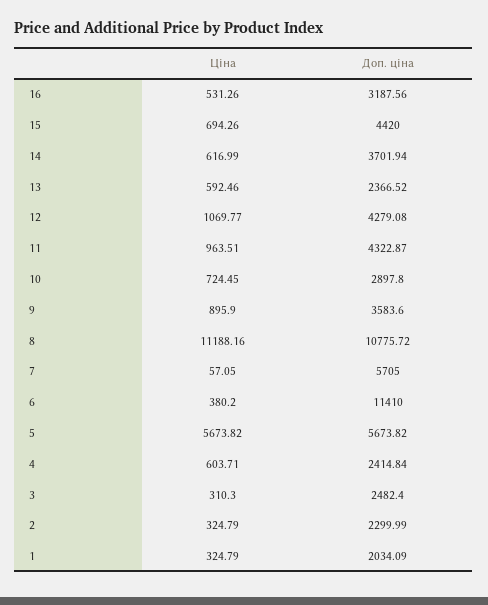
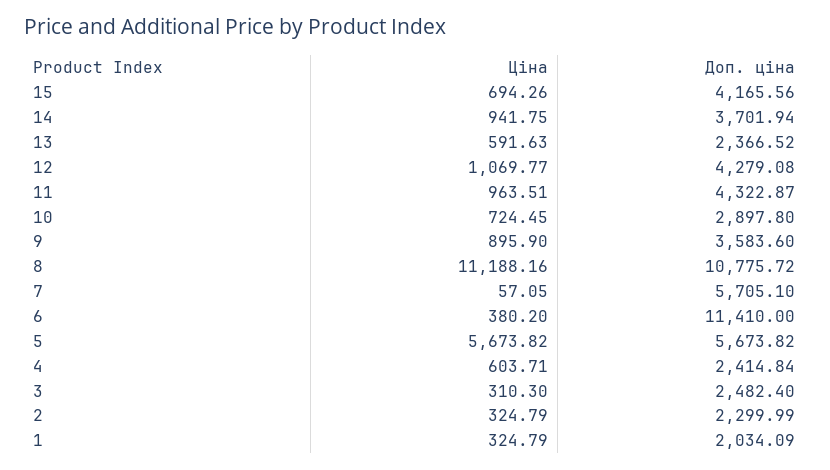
  {
    "Ціна": {
-     "16": 531.26,
      "15": 694.26,
-     "14": 616.99,
+     "14": 941.75,
-     "13": 592.46,
+     "13": 591.63,
      "12": 1069.77,
      "11": 963.51,
      "10": 724.45,
      "9": 895.9,
      "8": 11188.16,
      "7": 57.05,
      "6": 380.2,
      "5": 5673.82,
      "4": 603.71,
      "3": 310.3,
      "2": 324.79,
      "1": 324.79
    },
    "Доп. ціна": {
-     "16": 3187.56,
-     "15": 4420,
+     "15": 4165.56,
      "14": 3701.94,
      "13": 2366.52,
      "12": 4279.08,
      "11": 4322.87,
      "10": 2897.8,
      "9": 3583.6,
      "8": 10775.72,
-     "7": 5705,
+     "7": 5705.1,
      "6": 11410,
      "5": 5673.82,
      "4": 2414.84,
      "3": 2482.4,
      "2": 2299.99,
      "1": 2034.09
    }
  }

